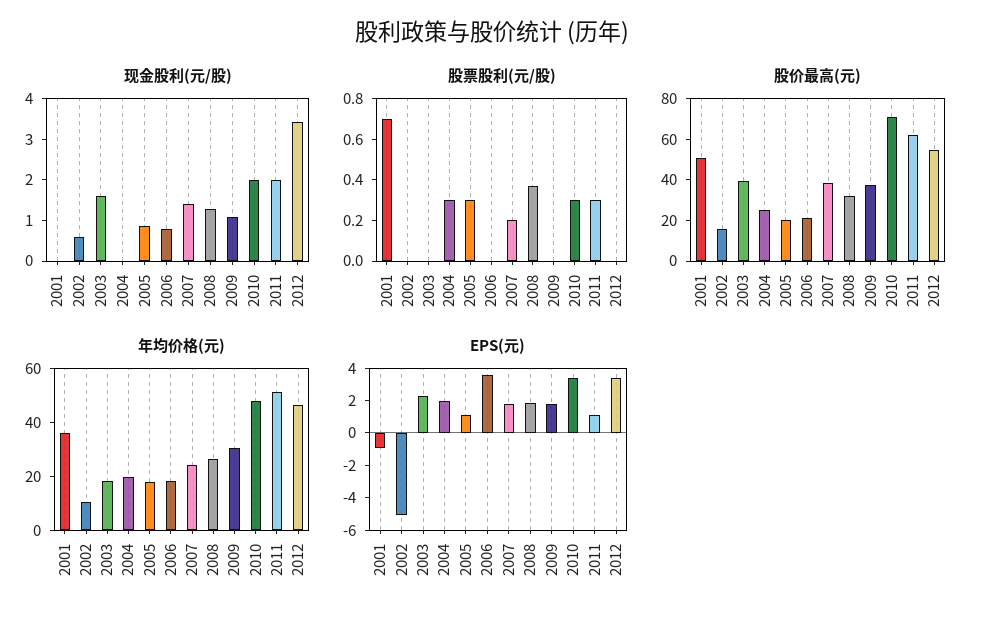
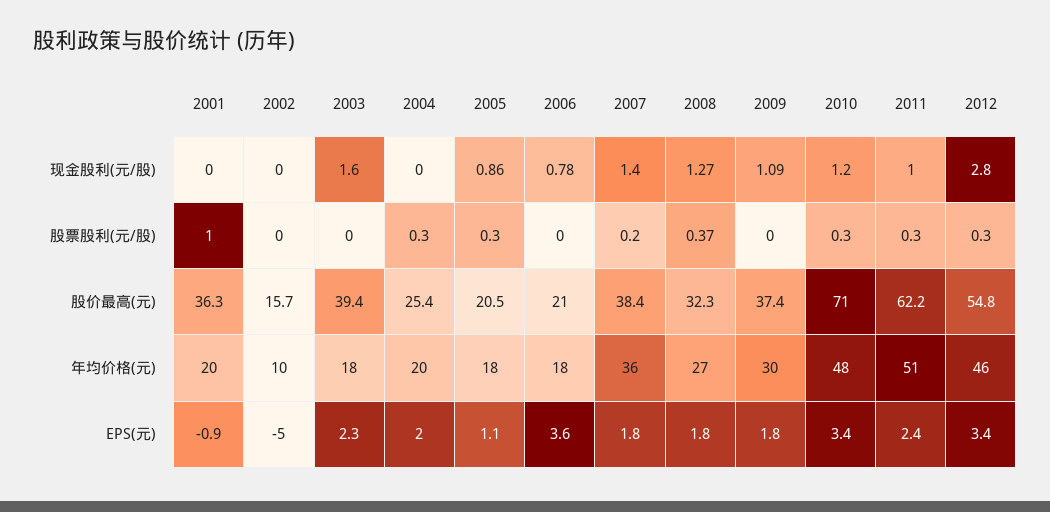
  {
    "现金股利(元/股)": {
      "2001": 0,
-     "2002": 0.6,
+     "2002": 0,
      "2003": 1.6,
      "2004": 0,
      "2005": 0.86,
      "2006": 0.78,
      "2007": 1.4,
      "2008": 1.27,
      "2009": 1.09,
-     "2010": 2,
+     "2010": 1.2,
-     "2011": 2,
+     "2011": 1,
-     "2012": 3.4
+     "2012": 2.8
    },
    "股票股利(元/股)": {
-     "2001": 0.7,
+     "2001": 1,
      "2002": 0,
      "2003": 0,
      "2004": 0.3,
      "2005": 0.3,
      "2006": 0,
      "2007": 0.2,
      "2008": 0.37,
      "2009": 0,
      "2010": 0.3,
      "2011": 0.3,
-     "2012": 0
+     "2012": 0.3
    },
    "股价最高(元)": {
-     "2001": 50,
+     "2001": 36.3,
      "2002": 15.7,
      "2003": 39.4,
      "2004": 25.4,
      "2005": 20.5,
      "2006": 21,
      "2007": 38.4,
      "2008": 32.3,
      "2009": 37.4,
      "2010": 71,
      "2011": 62.2,
      "2012": 54.8
    },
    "年均价格(元)": {
-     "2001": 35,
+     "2001": 20,
      "2002": 10,
      "2003": 18,
      "2004": 20,
      "2005": 18,
      "2006": 18,
-     "2007": 25,
+     "2007": 36,
      "2008": 27,
      "2009": 30,
      "2010": 48,
      "2011": 51,
      "2012": 46
    },
    "EPS(元)": {
      "2001": -0.9,
      "2002": -5,
      "2003": 2.3,
      "2004": 2,
      "2005": 1.1,
      "2006": 3.6,
      "2007": 1.8,
      "2008": 1.8,
      "2009": 1.8,
      "2010": 3.4,
-     "2011": 1,
+     "2011": 2.4,
      "2012": 3.4
    }
  }

